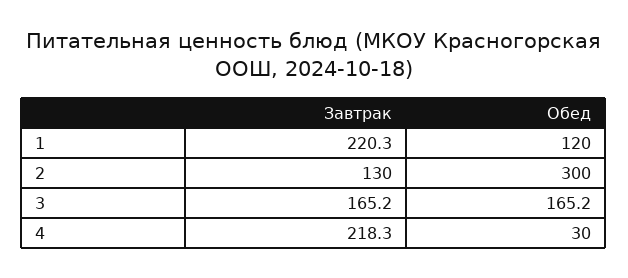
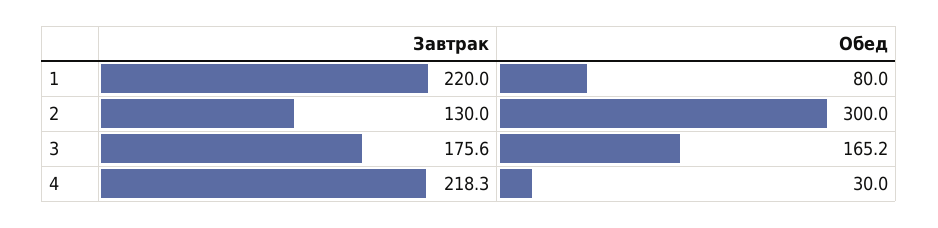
  {
    "Завтрак": {
-     "1": 220.3,
+     "1": 220,
      "2": 130,
-     "3": 165.2,
+     "3": 175.6,
      "4": 218.3
    },
    "Обед": {
-     "1": 120,
+     "1": 80,
      "2": 300,
      "3": 165.2,
      "4": 30
    }
  }

